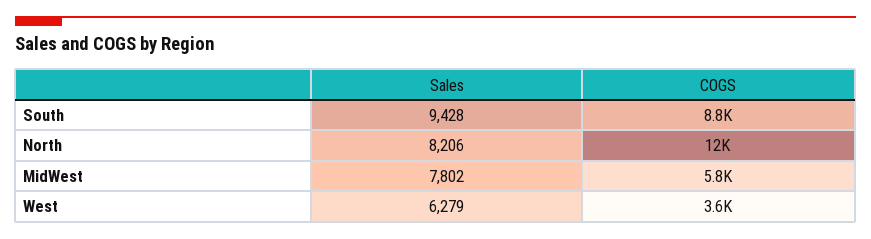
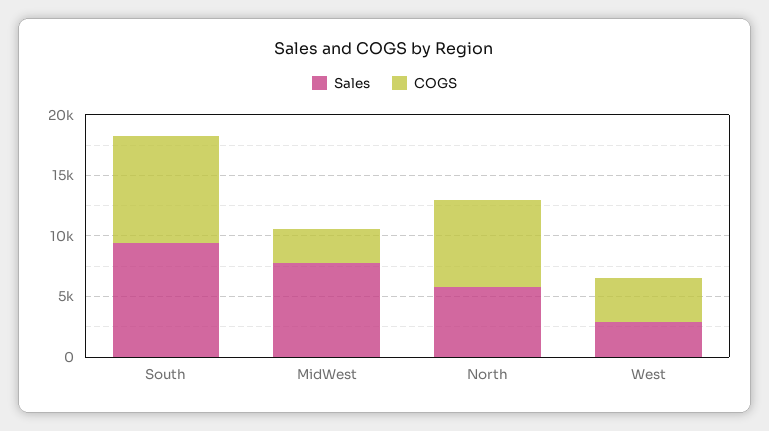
  {
    "Sales": {
      "South": 9428,
-     "North": 8206,
+     "North": 6000,
      "MidWest": 7802,
-     "West": 6279
+     "West": 3000
    },
    "COGS": {
      "South": 8800,
-     "North": 12000,
+     "North": 7000,
-     "MidWest": 5800,
+     "MidWest": 3000,
      "West": 3600
    }
  }

